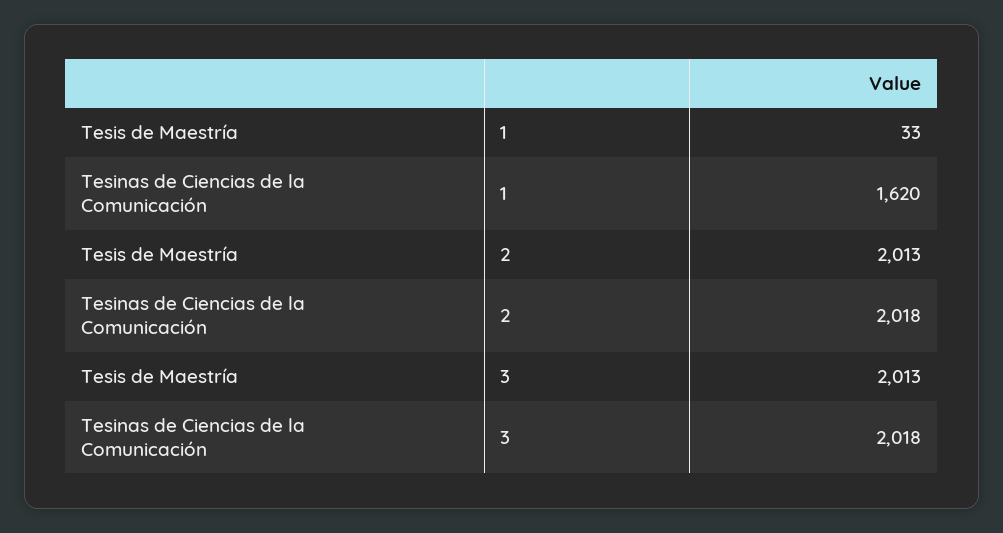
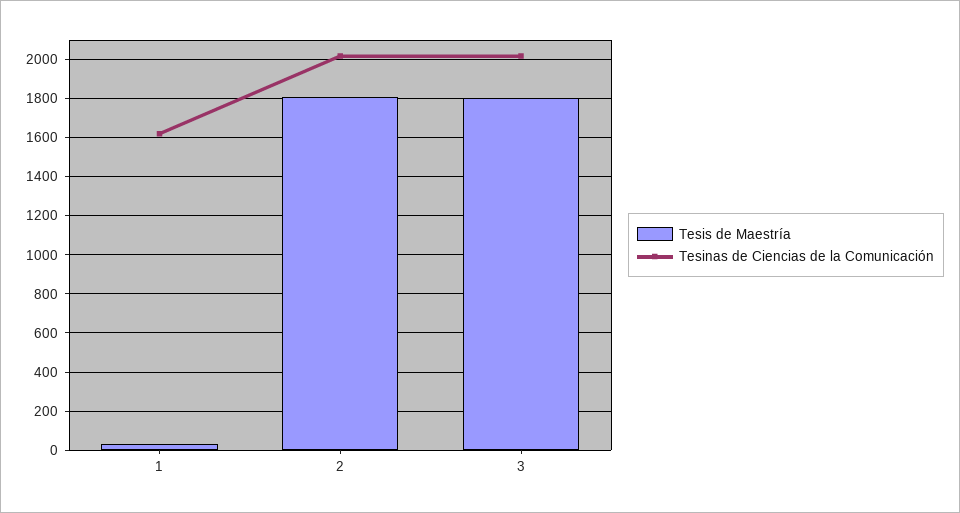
  {
    "Tesis de Maestría": {
      "1": 33,
-     "2": 2013,
+     "2": 1800,
-     "3": 2013
+     "3": 1800
    },
    "Tesinas de Ciencias de la Comunicación": {
      "1": 1620,
      "2": 2018,
      "3": 2018
    }
  }

